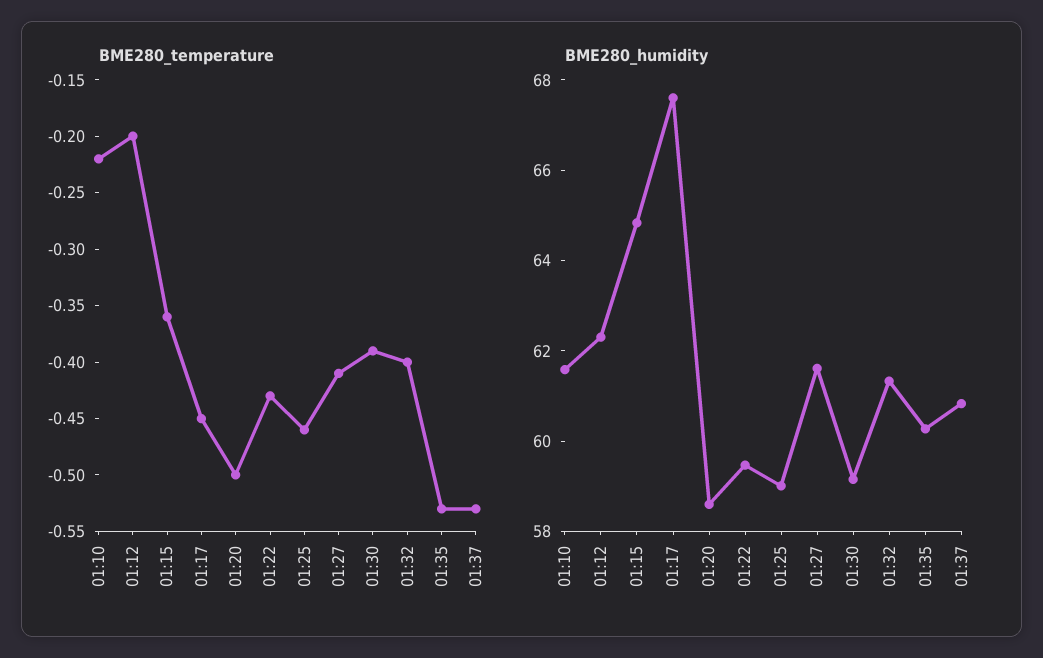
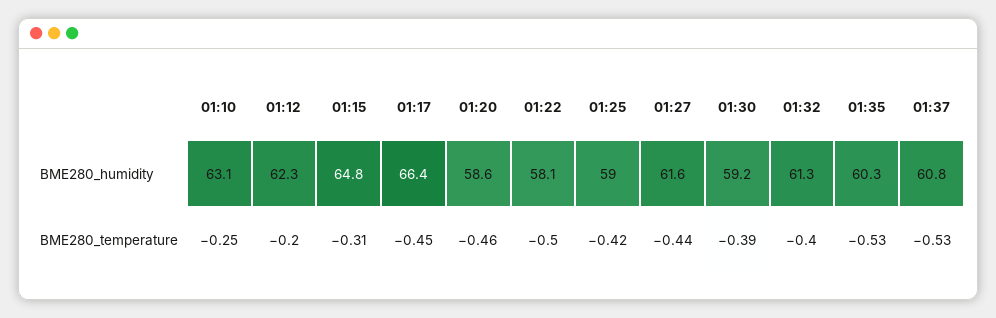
  {
    "BME280_temperature": {
-     "01:10": -0.22,
+     "01:10": -0.25,
      "01:12": -0.2,
-     "01:15": -0.36,
+     "01:15": -0.31,
      "01:17": -0.45,
-     "01:20": -0.5,
+     "01:20": -0.46,
-     "01:22": -0.43,
+     "01:22": -0.5,
-     "01:25": -0.46,
+     "01:25": -0.42,
-     "01:27": -0.41,
+     "01:27": -0.44,
      "01:30": -0.39,
      "01:32": -0.4,
      "01:35": -0.53,
      "01:37": -0.53
    },
    "BME280_humidity": {
-     "01:10": 61.5,
+     "01:10": 63.1,
      "01:12": 62.3,
      "01:15": 64.8,
-     "01:17": 67.5,
+     "01:17": 66.4,
      "01:20": 58.6,
-     "01:22": 59.5,
+     "01:22": 58.1,
      "01:25": 59,
      "01:27": 61.6,
      "01:30": 59.2,
      "01:32": 61.3,
      "01:35": 60.3,
      "01:37": 60.8
    }
  }

